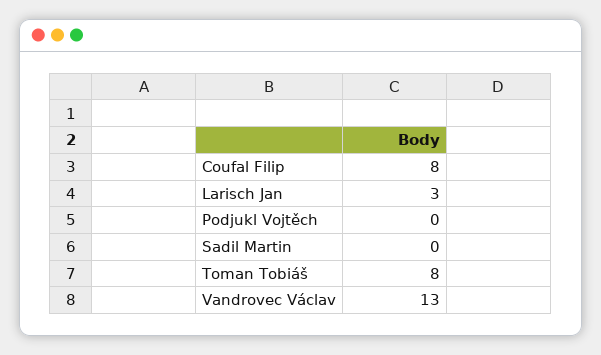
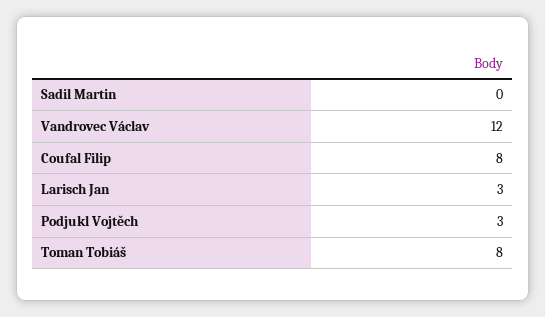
  {
    "Coufal Filip": 8,
    "Larisch Jan": 3,
-   "Podjukl Vojtěch": 0,
+   "Podjukl Vojtěch": 3,
    "Sadil Martin": 0,
    "Toman Tobiáš": 8,
-   "Vandrovec Václav": 13
+   "Vandrovec Václav": 12
  }

